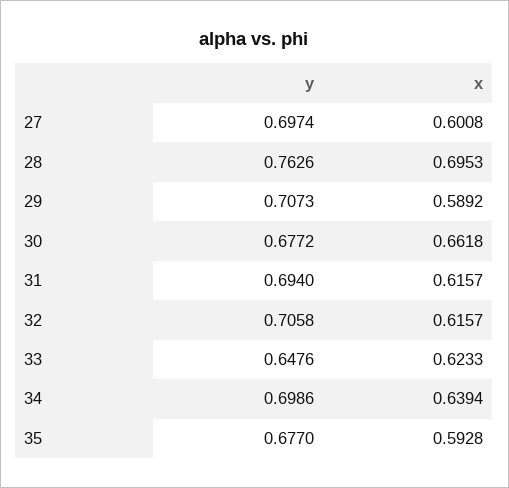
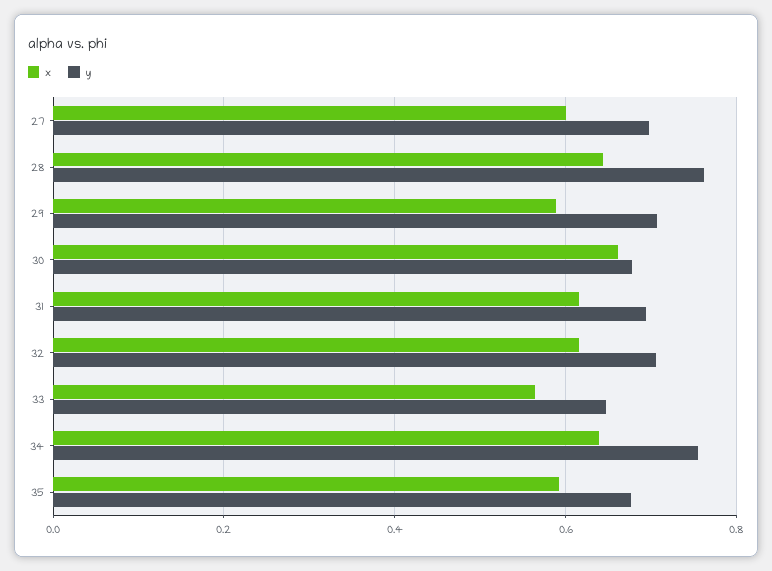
  {
    "y": {
      "27": 0.6974,
      "28": 0.7626,
      "29": 0.7073,
      "30": 0.6772,
      "31": 0.694,
      "32": 0.7058,
      "33": 0.6476,
-     "34": 0.6986,
+     "34": 0.76,
      "35": 0.677
    },
    "x": {
      "27": 0.6008,
-     "28": 0.6953,
+     "28": 0.64,
      "29": 0.5892,
      "30": 0.6618,
      "31": 0.6157,
      "32": 0.6157,
-     "33": 0.6233,
+     "33": 0.56,
      "34": 0.6394,
      "35": 0.5928
    }
  }

